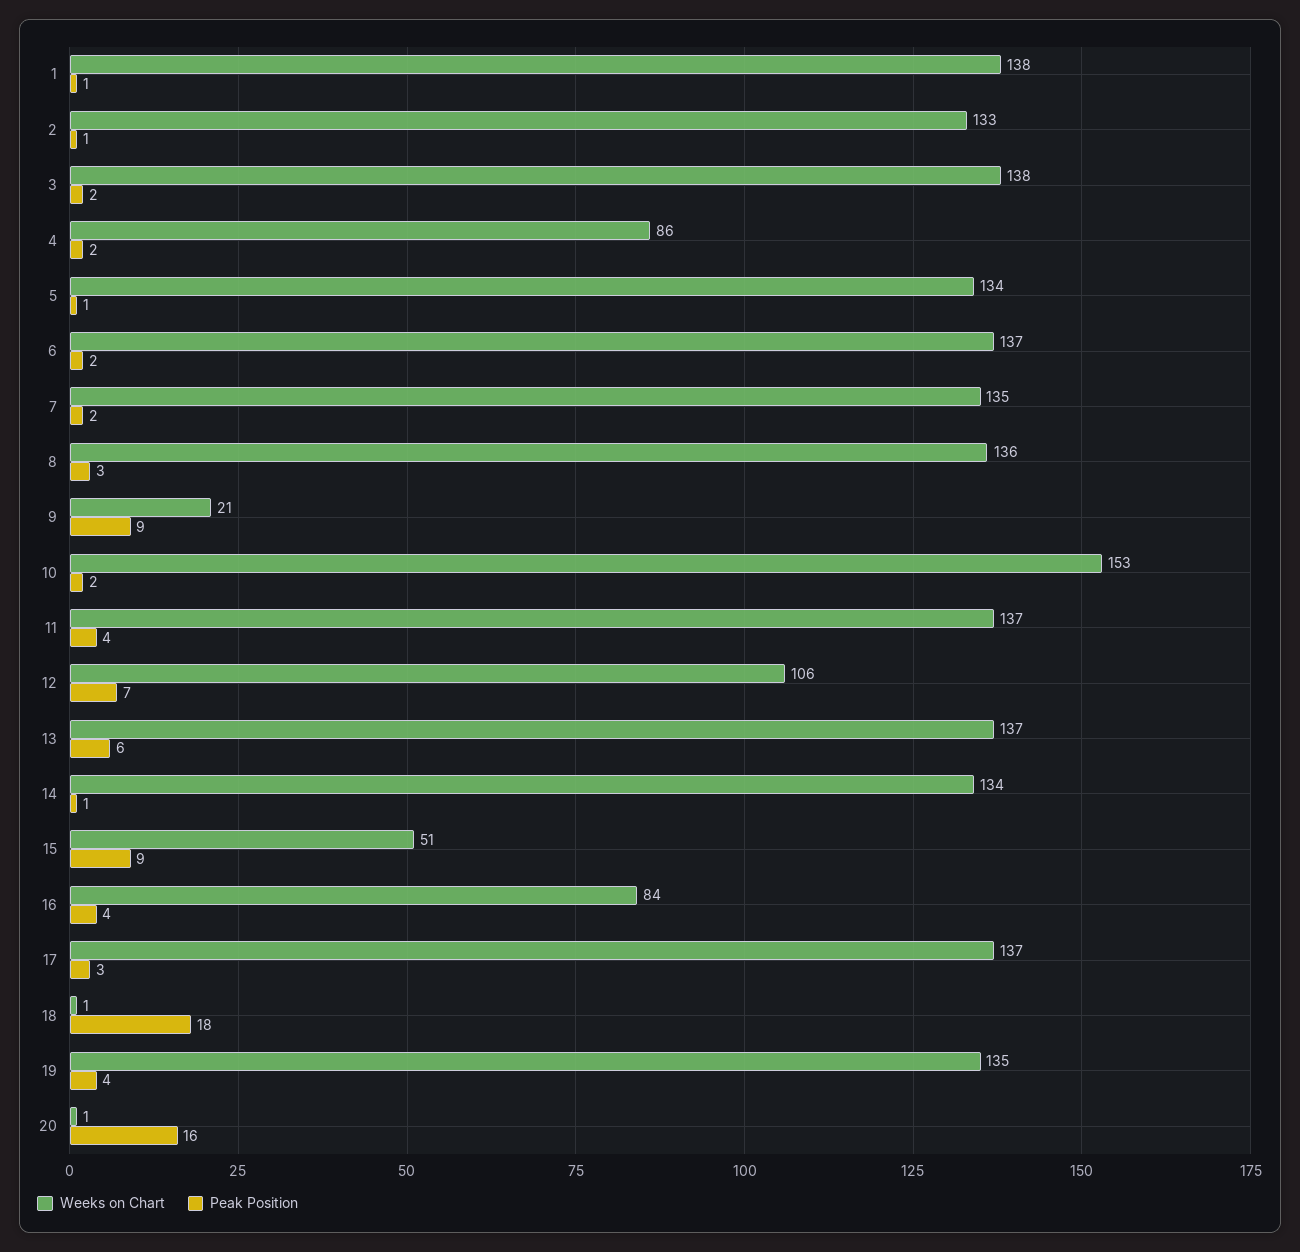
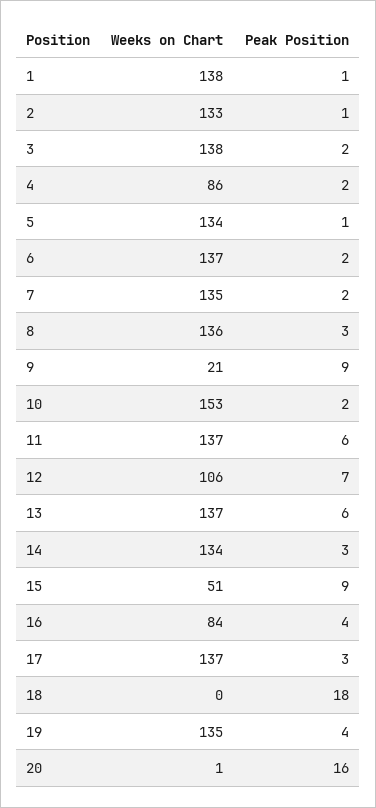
  {
    "Weeks on Chart": {
      "1": 138,
      "2": 133,
      "3": 138,
      "4": 86,
      "5": 134,
      "6": 137,
      "7": 135,
      "8": 136,
      "9": 21,
      "10": 153,
      "11": 137,
      "12": 106,
      "13": 137,
      "14": 134,
      "15": 51,
      "16": 84,
      "17": 137,
-     "18": 1,
+     "18": 0,
      "19": 135,
      "20": 1
    },
    "Peak Position": {
      "1": 1,
      "2": 1,
      "3": 2,
      "4": 2,
      "5": 1,
      "6": 2,
      "7": 2,
      "8": 3,
      "9": 9,
      "10": 2,
-     "11": 4,
+     "11": 6,
      "12": 7,
      "13": 6,
-     "14": 1,
+     "14": 3,
      "15": 9,
      "16": 4,
      "17": 3,
      "18": 18,
      "19": 4,
      "20": 16
    }
  }

